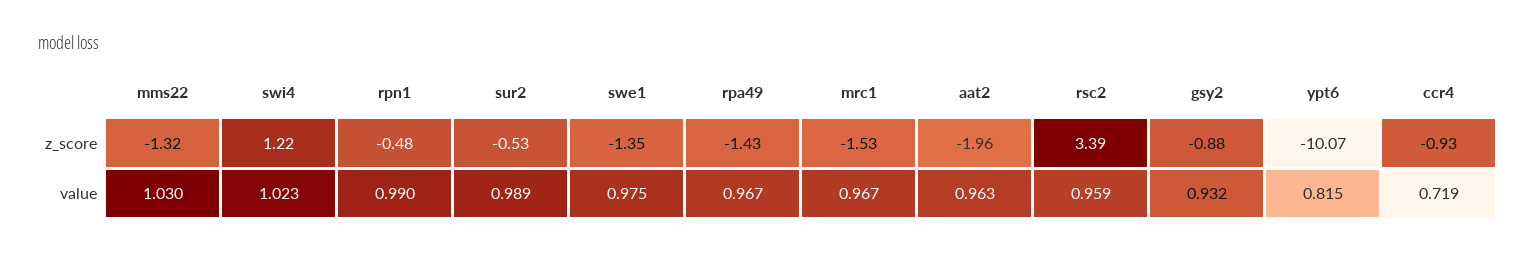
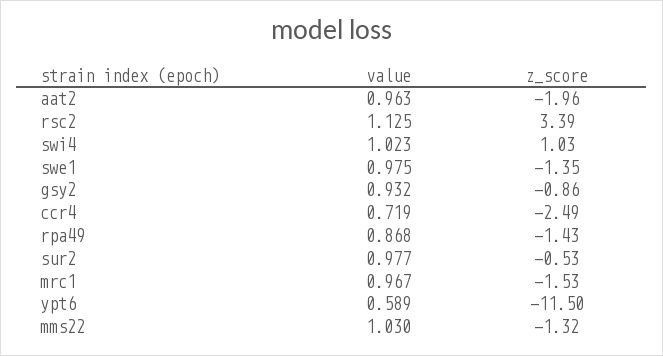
  {
    "mms22": {
      "z_score": -1.32,
      "value": 1.03
    },
    "swi4": {
-     "z_score": 1.22,
+     "z_score": 1.03,
      "value": 1.023
    },
-   "rpn1": {
-     "z_score": -0.48,
-     "value": 0.99
-   },
    "sur2": {
      "z_score": -0.53,
-     "value": 0.989
+     "value": 0.977
    },
    "swe1": {
      "z_score": -1.35,
      "value": 0.975
    },
    "rpa49": {
      "z_score": -1.43,
-     "value": 0.967
+     "value": 0.868
    },
    "mrc1": {
      "z_score": -1.53,
      "value": 0.967
    },
    "aat2": {
      "z_score": -1.96,
      "value": 0.963
    },
    "rsc2": {
      "z_score": 3.39,
-     "value": 0.959
+     "value": 1.125
    },
    "gsy2": {
-     "z_score": -0.88,
+     "z_score": -0.86,
      "value": 0.932
    },
    "ypt6": {
-     "z_score": -10.07,
+     "z_score": -11.5,
-     "value": 0.815
+     "value": 0.589
    },
    "ccr4": {
-     "z_score": -0.93,
+     "z_score": -2.49,
      "value": 0.719
    }
  }

